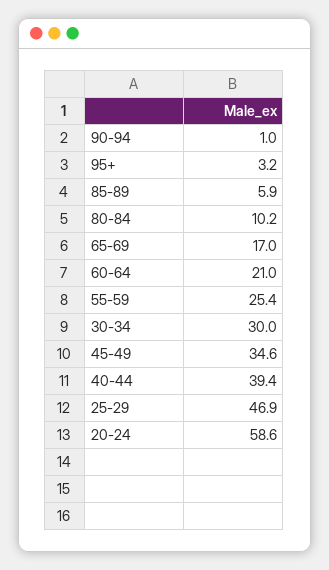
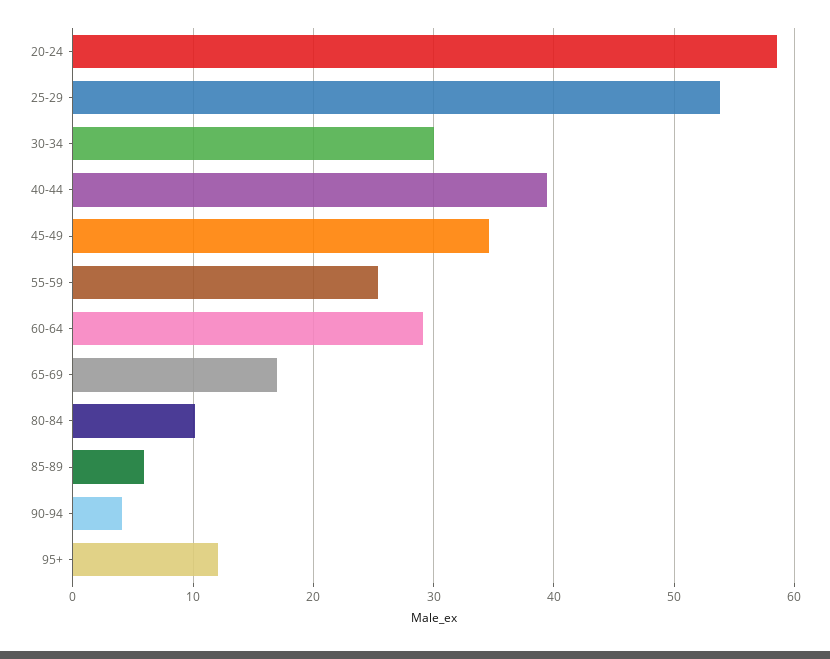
  {
-   "90-94": 1,
+   "90-94": 4,
-   "95+": 3.2,
+   "95+": 12,
    "85-89": 5.9,
    "80-84": 10.2,
    "65-69": 17,
-   "60-64": 21,
+   "60-64": 29,
    "55-59": 25.4,
    "30-34": 30,
    "45-49": 34.6,
    "40-44": 39.4,
-   "25-29": 46.9,
+   "25-29": 54,
    "20-24": 58.6
  }

